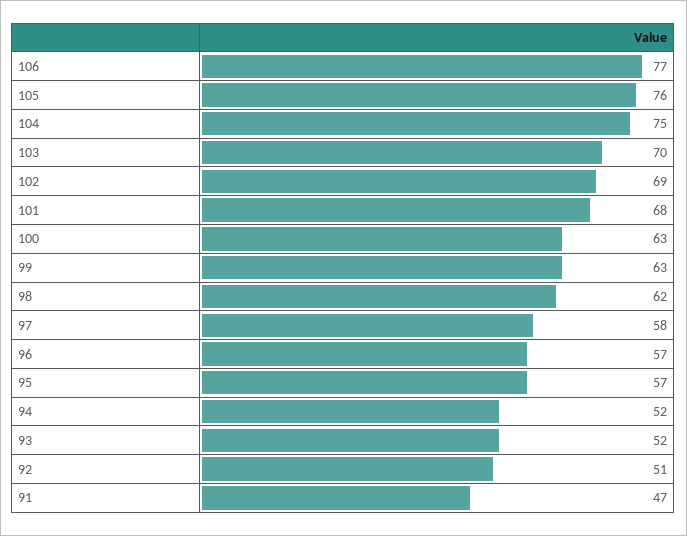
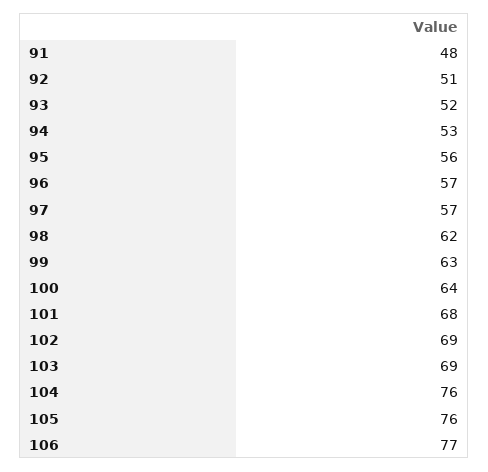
  {
    "106": 77,
    "105": 76,
-   "104": 75,
+   "104": 76,
-   "103": 70,
+   "103": 69,
    "102": 69,
    "101": 68,
-   "100": 63,
+   "100": 64,
    "99": 63,
    "98": 62,
-   "97": 58,
+   "97": 57,
    "96": 57,
-   "95": 57,
+   "95": 56,
-   "94": 52,
+   "94": 53,
    "93": 52,
    "92": 51,
-   "91": 47
+   "91": 48
  }

